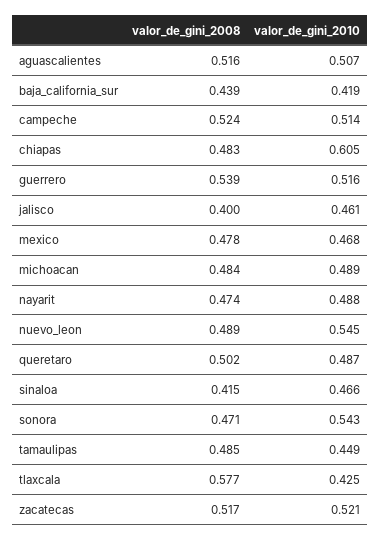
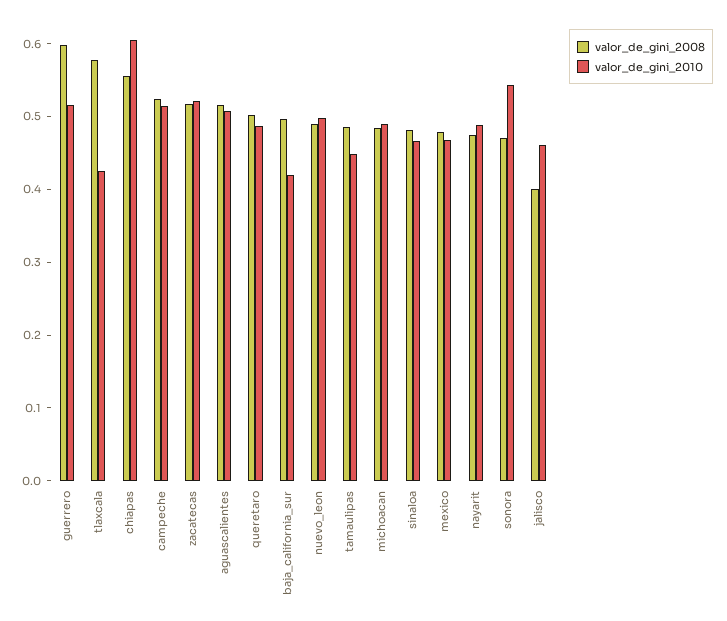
  {
    "valor_de_gini_2008": {
      "aguascalientes": 0.516,
-     "baja_california_sur": 0.439,
+     "baja_california_sur": 0.5,
      "campeche": 0.524,
-     "chiapas": 0.483,
+     "chiapas": 0.56,
-     "guerrero": 0.539,
+     "guerrero": 0.6,
      "jalisco": 0.4,
      "mexico": 0.478,
      "michoacan": 0.484,
      "nayarit": 0.474,
      "nuevo_leon": 0.489,
      "queretaro": 0.502,
-     "sinaloa": 0.415,
+     "sinaloa": 0.48,
      "sonora": 0.471,
      "tamaulipas": 0.485,
      "tlaxcala": 0.577,
      "zacatecas": 0.517
    },
    "valor_de_gini_2010": {
      "aguascalientes": 0.507,
      "baja_california_sur": 0.419,
      "campeche": 0.514,
      "chiapas": 0.605,
      "guerrero": 0.516,
      "jalisco": 0.461,
      "mexico": 0.468,
      "michoacan": 0.489,
      "nayarit": 0.488,
-     "nuevo_leon": 0.545,
+     "nuevo_leon": 0.5,
      "queretaro": 0.487,
      "sinaloa": 0.466,
      "sonora": 0.543,
      "tamaulipas": 0.449,
      "tlaxcala": 0.425,
      "zacatecas": 0.521
    }
  }

